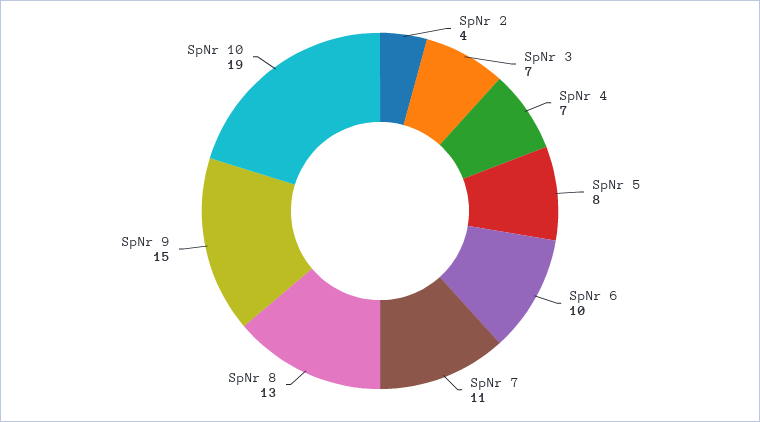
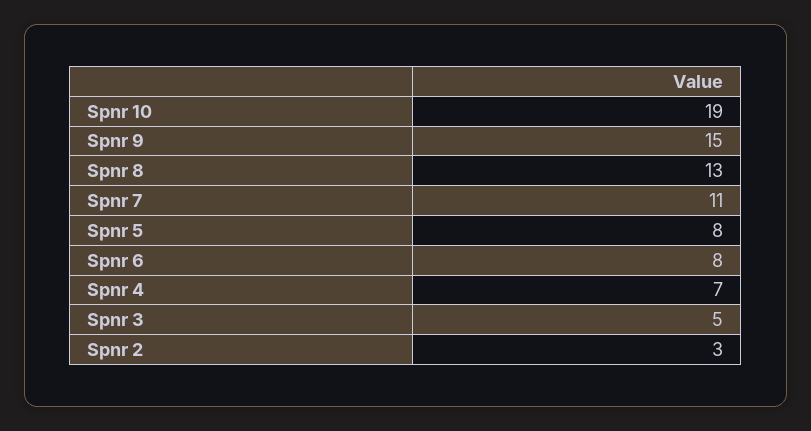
  {
-   "SpNr 2": 4,
+   "SpNr 2": 3,
-   "SpNr 3": 7,
+   "SpNr 3": 5,
    "SpNr 4": 7,
    "SpNr 5": 8,
-   "SpNr 6": 10,
+   "SpNr 6": 8,
    "SpNr 7": 11,
    "SpNr 8": 13,
    "SpNr 9": 15,
    "SpNr 10": 19
  }

